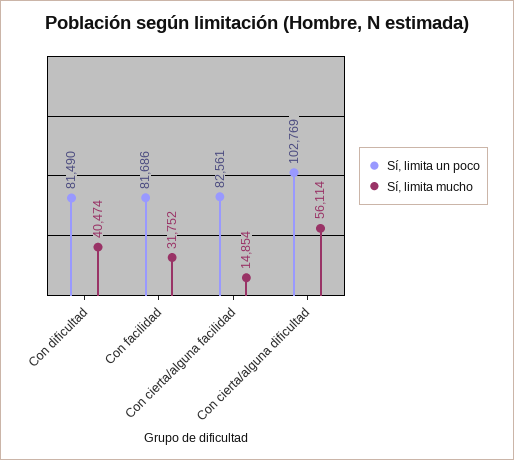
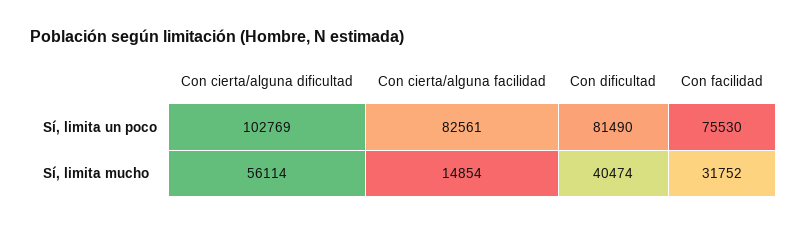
  {
    "Sí, limita un poco": {
      "Con dificultad": 81490,
-     "Con facilidad": 81686,
+     "Con facilidad": 75530,
      "Con cierta/alguna facilidad": 82561,
      "Con cierta/alguna dificultad": 102769
    },
    "Sí, limita mucho": {
      "Con dificultad": 40474,
      "Con facilidad": 31752,
      "Con cierta/alguna facilidad": 14854,
      "Con cierta/alguna dificultad": 56114
    }
  }

